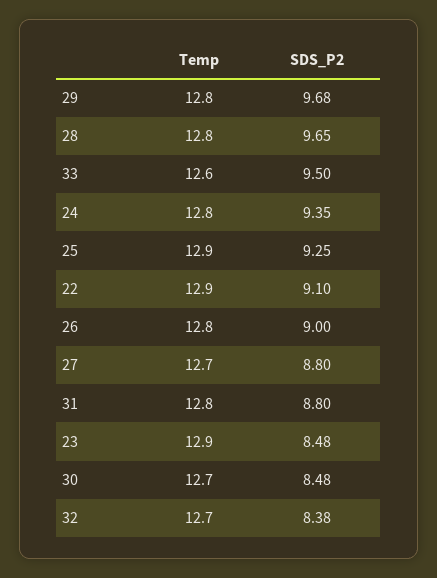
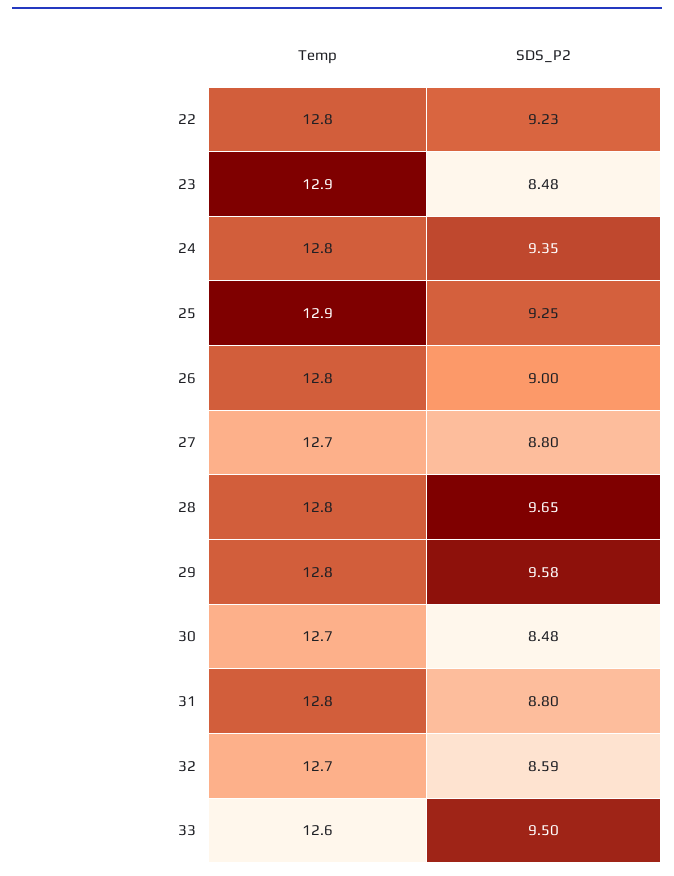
  {
    "Temp": {
      "29": 12.8,
      "28": 12.8,
      "33": 12.6,
      "24": 12.8,
      "25": 12.9,
-     "22": 12.9,
+     "22": 12.8,
      "26": 12.8,
      "27": 12.7,
      "31": 12.8,
      "23": 12.9,
      "30": 12.7,
      "32": 12.7
    },
    "SDS_P2": {
-     "29": 9.68,
+     "29": 9.58,
      "28": 9.65,
      "33": 9.5,
      "24": 9.35,
      "25": 9.25,
-     "22": 9.1,
+     "22": 9.23,
      "26": 9,
      "27": 8.8,
      "31": 8.8,
      "23": 8.48,
      "30": 8.48,
-     "32": 8.38
+     "32": 8.59
    }
  }

